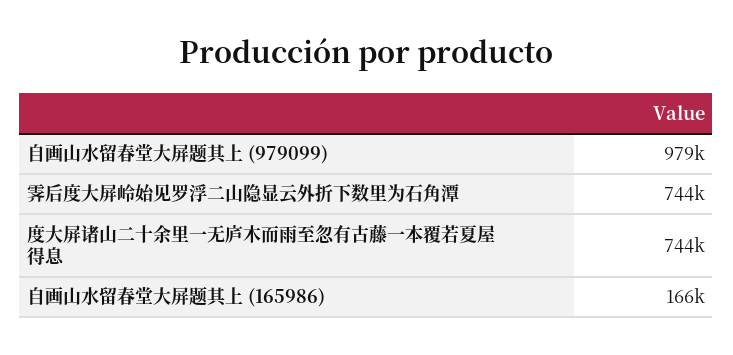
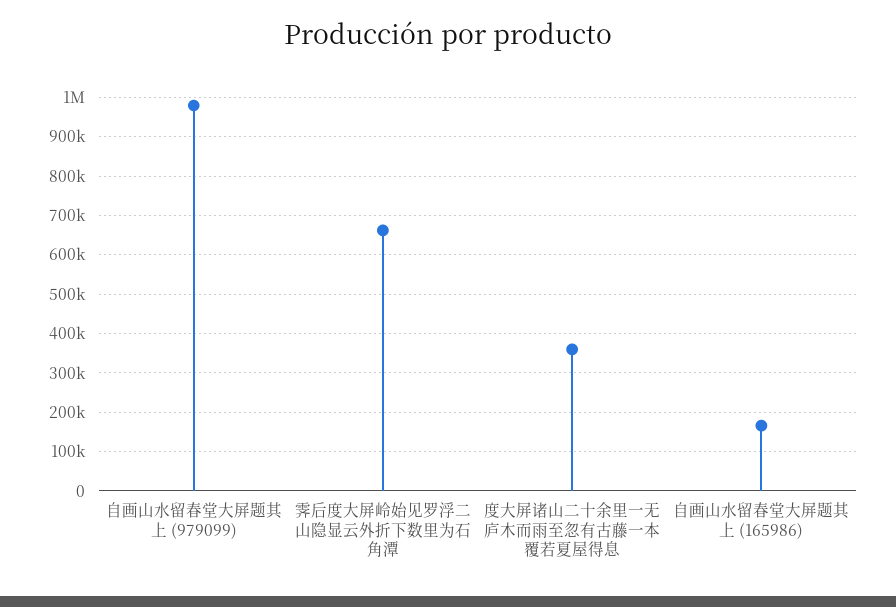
  {
    "自画山水留春堂大屏题其上 (979099)": 979000,
-   "霁后度大屏岭始见罗浮二山隐显云外折下数里为石角潭": 744000,
+   "霁后度大屏岭始见罗浮二山隐显云外折下数里为石角潭": 660000,
-   "度大屏诸山二十余里一无庐木而雨至忽有古藤一本覆若夏屋得息": 744000,
+   "度大屏诸山二十余里一无庐木而雨至忽有古藤一本覆若夏屋得息": 360000,
    "自画山水留春堂大屏题其上 (165986)": 166000
  }

